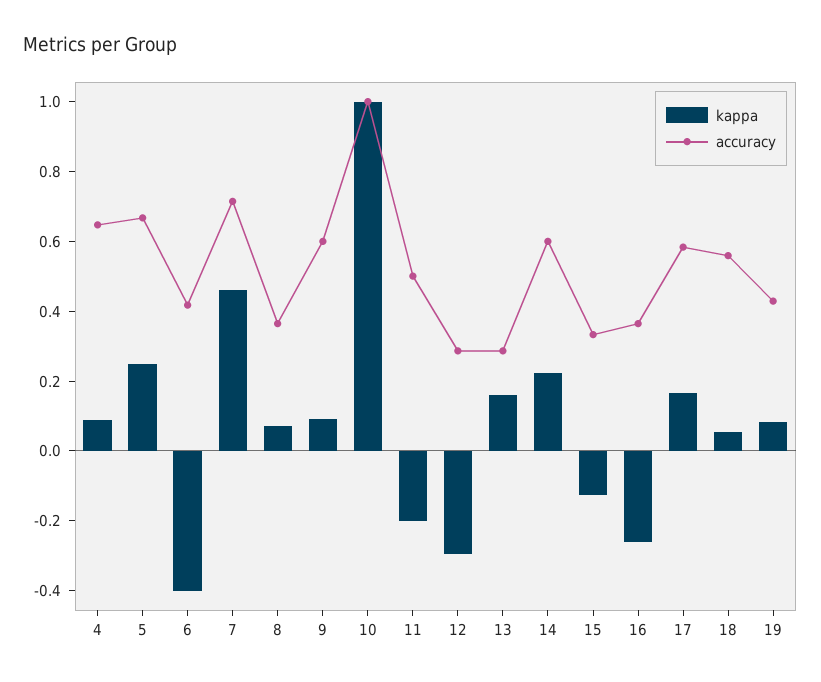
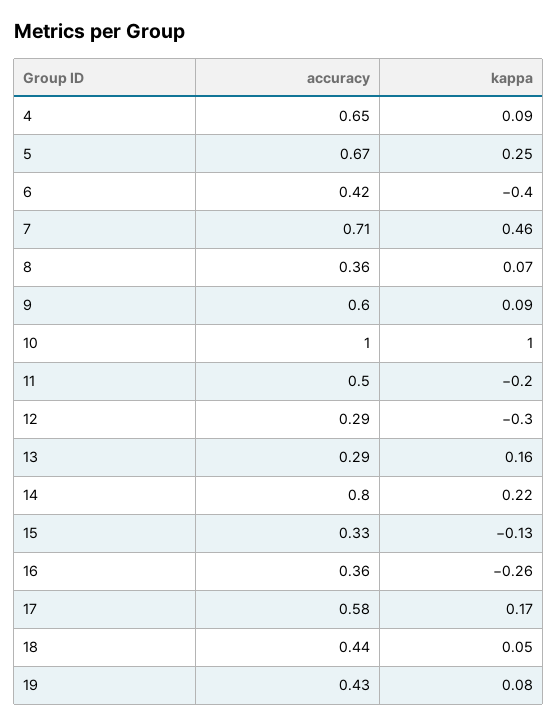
  {
    "kappa": {
      "4": 0.09,
      "5": 0.25,
      "6": -0.4,
      "7": 0.46,
      "8": 0.07,
      "9": 0.09,
      "10": 1,
      "11": -0.2,
      "12": -0.3,
      "13": 0.16,
      "14": 0.22,
      "15": -0.13,
      "16": -0.26,
      "17": 0.17,
      "18": 0.05,
      "19": 0.08
    },
    "accuracy": {
      "4": 0.65,
      "5": 0.67,
      "6": 0.42,
      "7": 0.71,
      "8": 0.36,
      "9": 0.6,
      "10": 1,
      "11": 0.5,
      "12": 0.29,
      "13": 0.29,
-     "14": 0.6,
+     "14": 0.8,
      "15": 0.33,
      "16": 0.36,
      "17": 0.58,
-     "18": 0.55,
+     "18": 0.44,
      "19": 0.43
    }
  }

